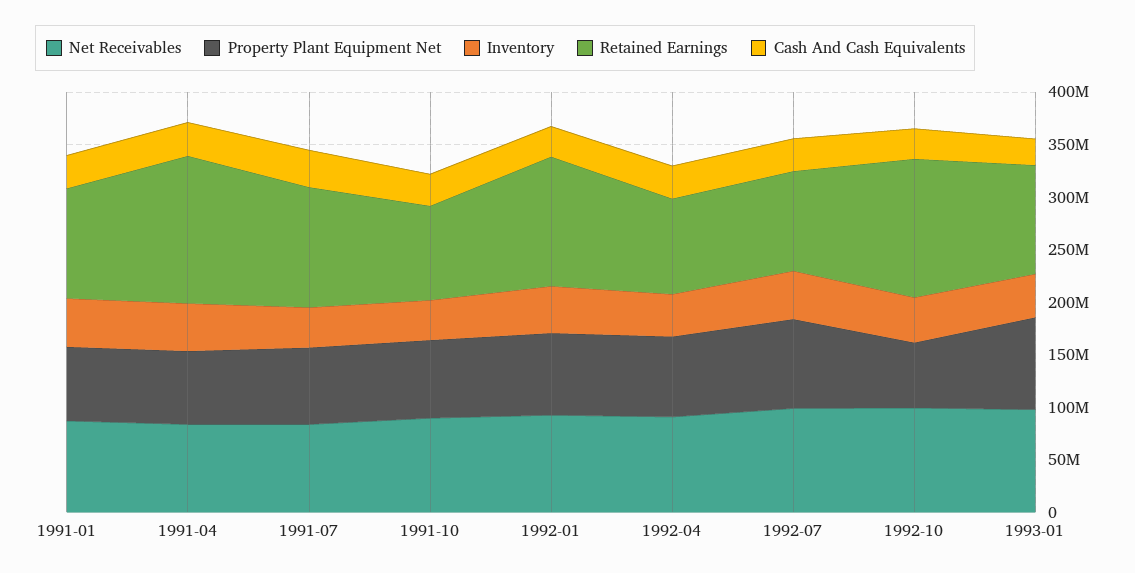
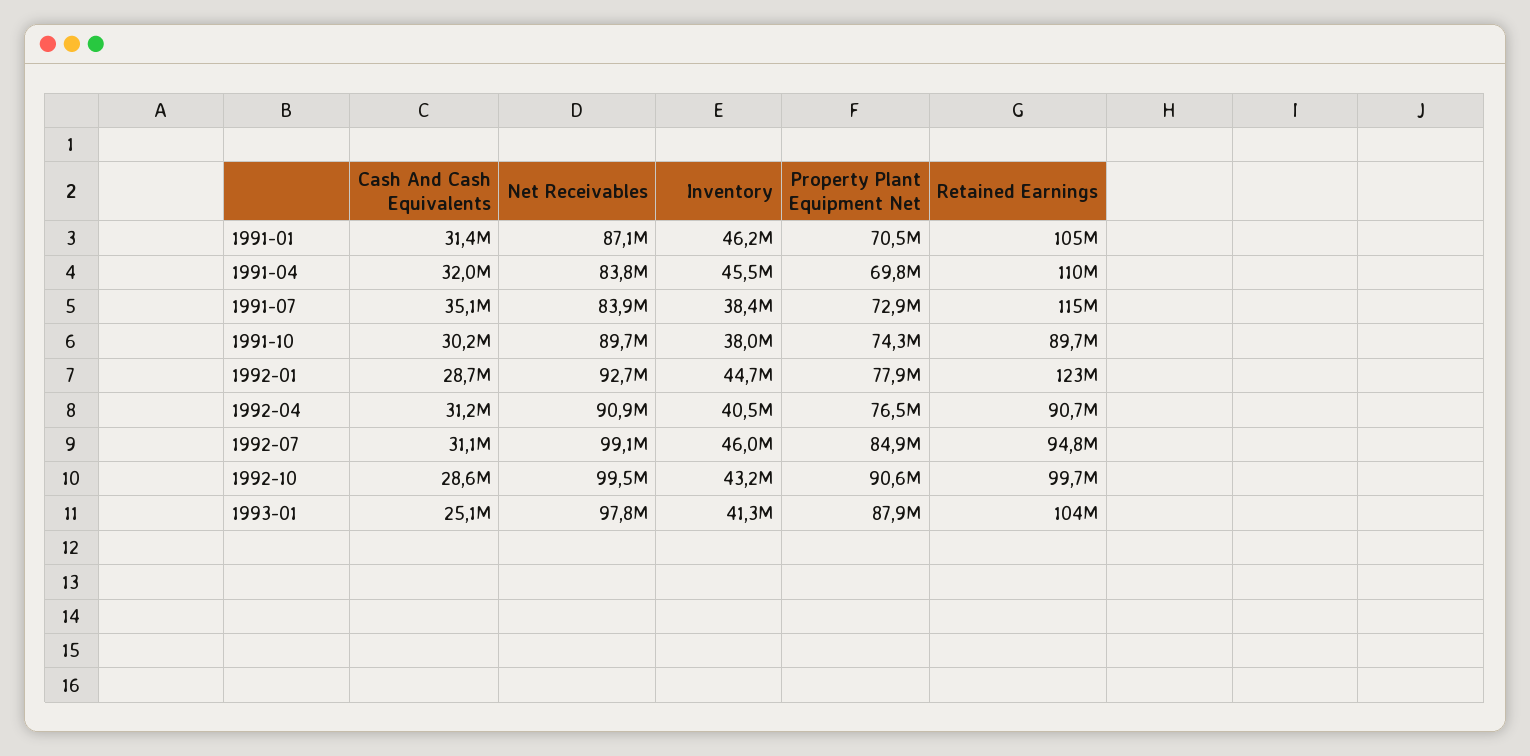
  {
    "Net Receivables": {
      "1991-01": 87100000,
      "1991-04": 83800000,
      "1991-07": 83900000,
      "1991-10": 89700000,
      "1992-01": 92700000,
      "1992-04": 90900000,
      "1992-07": 99100000,
      "1992-10": 99500000,
      "1993-01": 97800000
    },
    "Property Plant Equipment Net": {
      "1991-01": 70500000,
      "1991-04": 69800000,
      "1991-07": 72900000,
      "1991-10": 74300000,
      "1992-01": 77900000,
      "1992-04": 76500000,
      "1992-07": 84900000,
-     "1992-10": 60000000,
+     "1992-10": 90600000,
      "1993-01": 87900000
    },
    "Inventory": {
      "1991-01": 46200000,
      "1991-04": 45500000,
      "1991-07": 38400000,
      "1991-10": 38000000,
      "1992-01": 44700000,
      "1992-04": 40500000,
      "1992-07": 46000000,
      "1992-10": 43200000,
      "1993-01": 41300000
    },
    "Retained Earnings": {
      "1991-01": 105000000,
-     "1991-04": 140000000,
+     "1991-04": 110000000,
      "1991-07": 115000000,
      "1991-10": 89700000,
      "1992-01": 123000000,
      "1992-04": 90700000,
      "1992-07": 94800000,
-     "1992-10": 130000000,
+     "1992-10": 99700000,
      "1993-01": 104000000
    },
    "Cash And Cash Equivalents": {
      "1991-01": 31400000,
      "1991-04": 32000000,
      "1991-07": 35100000,
      "1991-10": 30200000,
      "1992-01": 28700000,
      "1992-04": 31200000,
      "1992-07": 31100000,
      "1992-10": 28600000,
      "1993-01": 25100000
    }
  }

